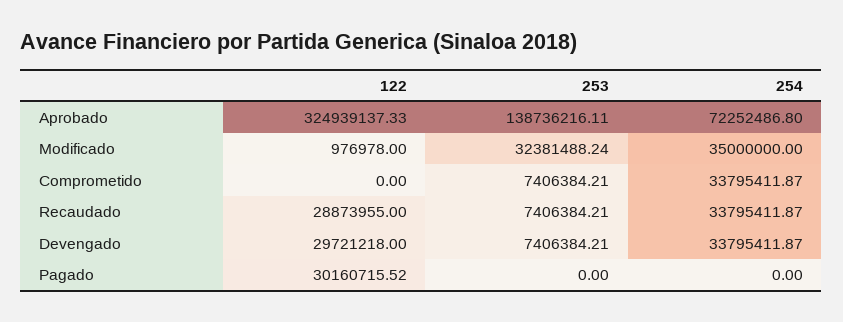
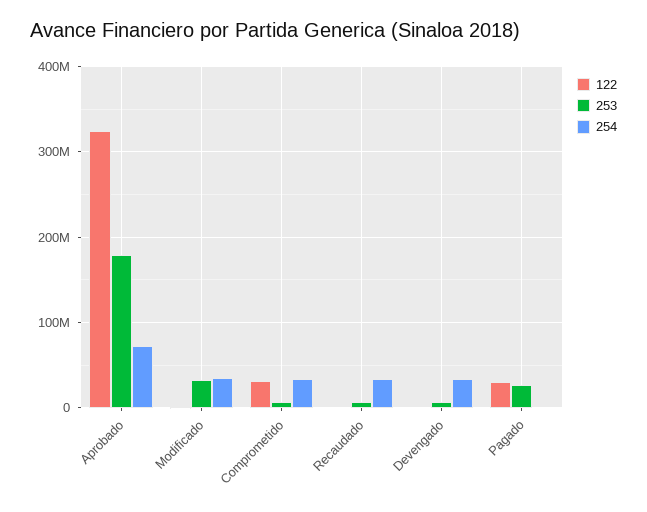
  {
    "122": {
      "Aprobado": 324939137.33,
      "Modificado": 976978,
-     "Comprometido": 0,
+     "Comprometido": 30000000,
-     "Recaudado": 28873955,
+     "Recaudado": 0,
-     "Devengado": 29721218,
+     "Devengado": 0,
      "Pagado": 30160715.52
    },
    "253": {
-     "Aprobado": 138736216.11,
+     "Aprobado": 180000000,
      "Modificado": 32381488.24,
      "Comprometido": 7406384.21,
      "Recaudado": 7406384.21,
      "Devengado": 7406384.21,
-     "Pagado": 0
+     "Pagado": 30000000
    },
    "254": {
      "Aprobado": 72252486.8,
      "Modificado": 35000000,
      "Comprometido": 33795411.87,
      "Recaudado": 33795411.87,
      "Devengado": 33795411.87,
      "Pagado": 0
    }
  }

